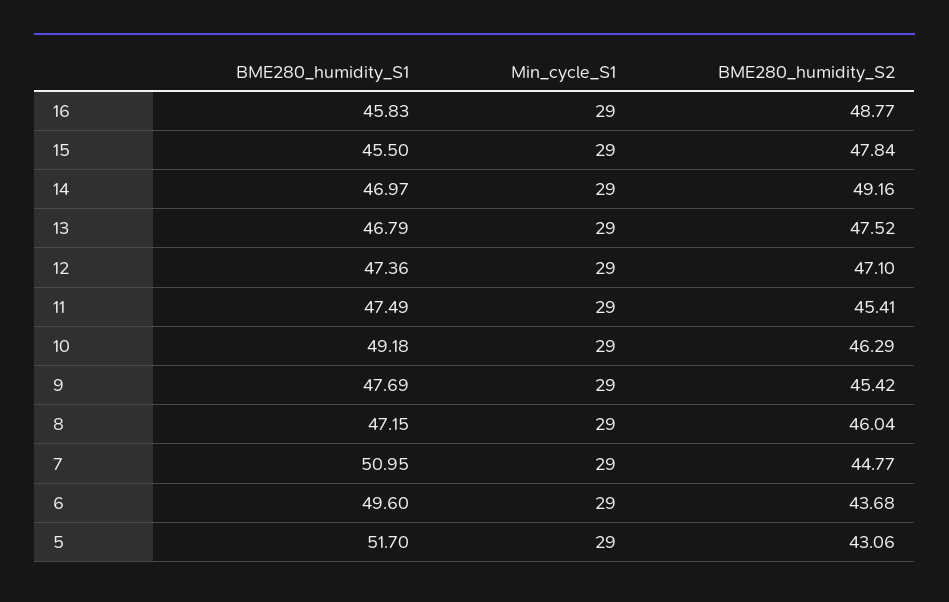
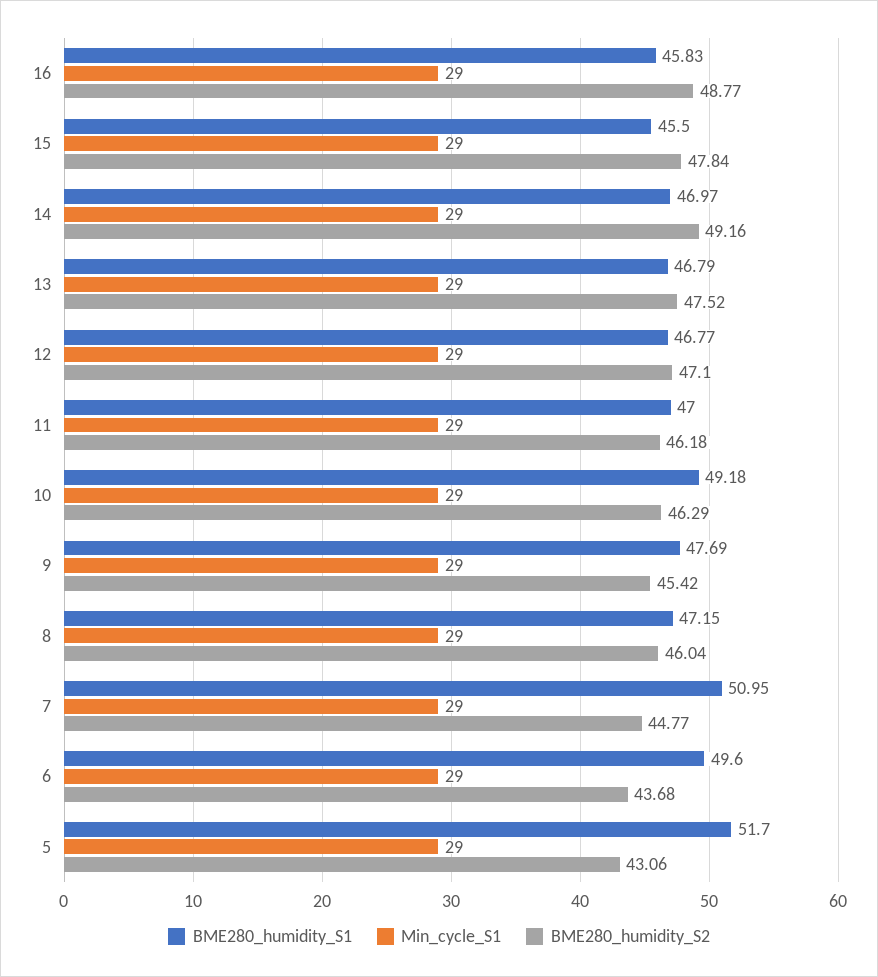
  {
    "BME280_humidity_S1": {
      "16": 45.83,
      "15": 45.5,
      "14": 46.97,
      "13": 46.79,
-     "12": 47.36,
+     "12": 46.77,
-     "11": 47.49,
+     "11": 47,
      "10": 49.18,
      "9": 47.69,
      "8": 47.15,
      "7": 50.95,
      "6": 49.6,
      "5": 51.7
    },
    "Min_cycle_S1": {
      "16": 29,
      "15": 29,
      "14": 29,
      "13": 29,
      "12": 29,
      "11": 29,
      "10": 29,
      "9": 29,
      "8": 29,
      "7": 29,
      "6": 29,
      "5": 29
    },
    "BME280_humidity_S2": {
      "16": 48.77,
      "15": 47.84,
      "14": 49.16,
      "13": 47.52,
      "12": 47.1,
-     "11": 45.41,
+     "11": 46.18,
      "10": 46.29,
      "9": 45.42,
      "8": 46.04,
      "7": 44.77,
      "6": 43.68,
      "5": 43.06
    }
  }

